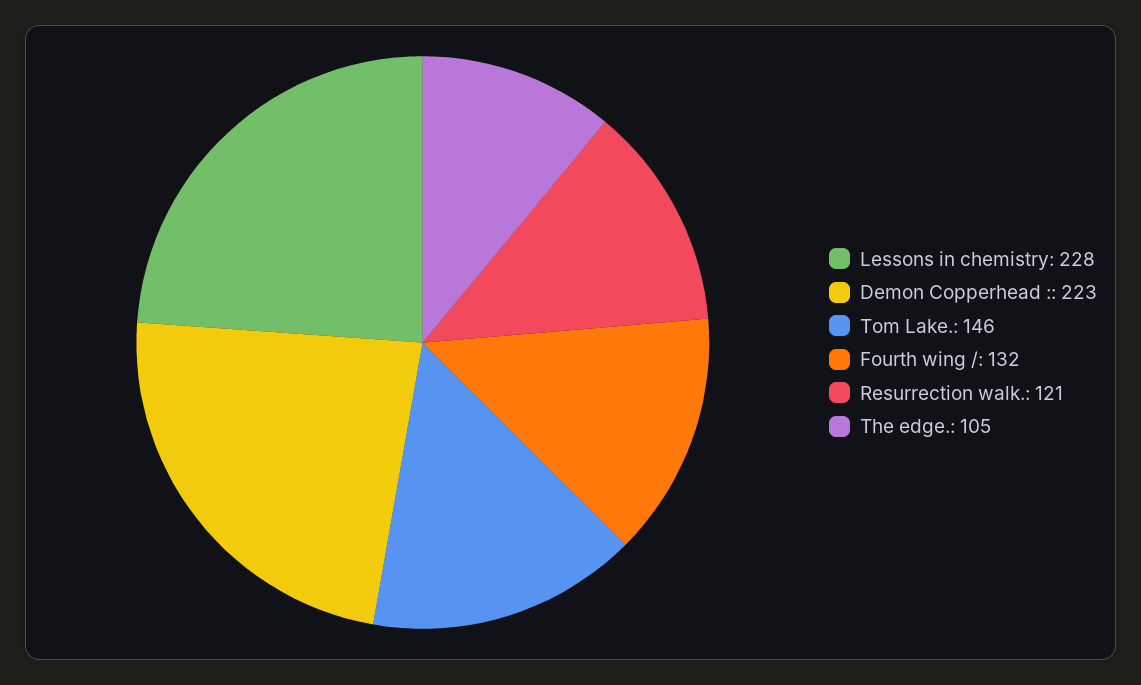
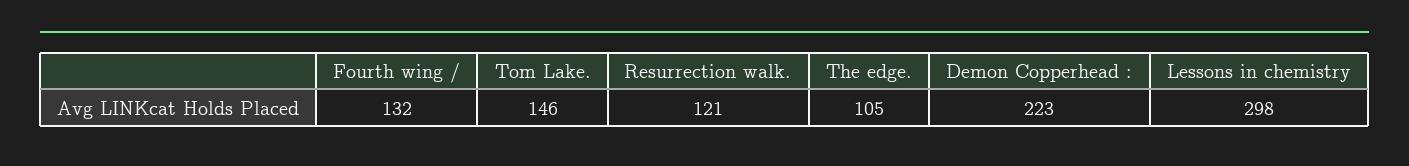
  {
-   "Lessons in chemistry": 228,
+   "Lessons in chemistry": 298,
    "Demon Copperhead :": 223,
    "Tom Lake.": 146,
    "Fourth wing /": 132,
    "Resurrection walk.": 121,
    "The edge.": 105
  }

